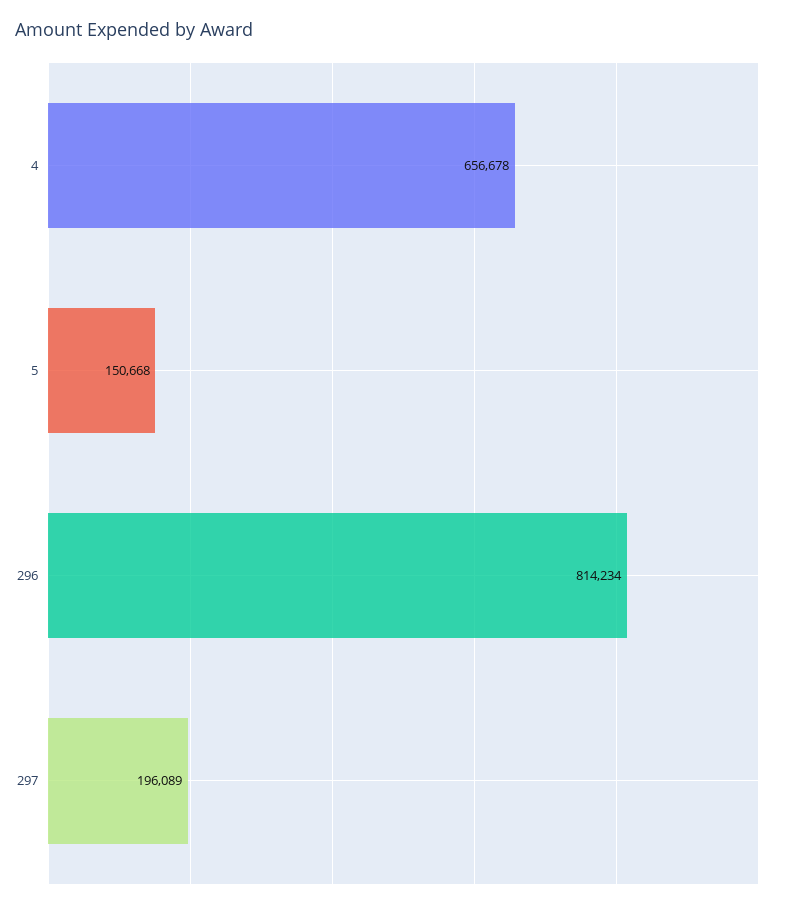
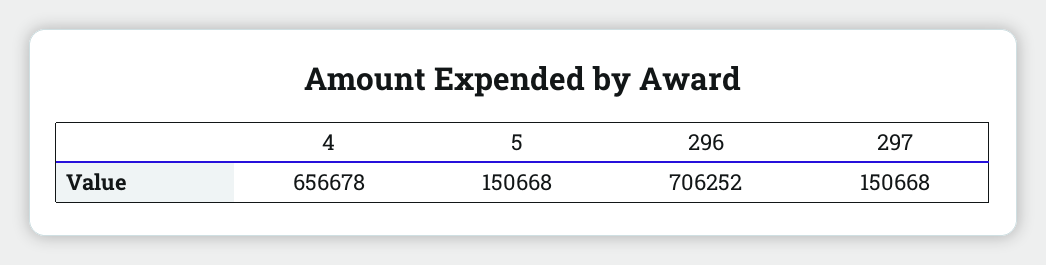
  {
    "4": 656678,
    "5": 150668,
-   "296": 814234,
+   "296": 706252,
-   "297": 196089
+   "297": 150668
  }

